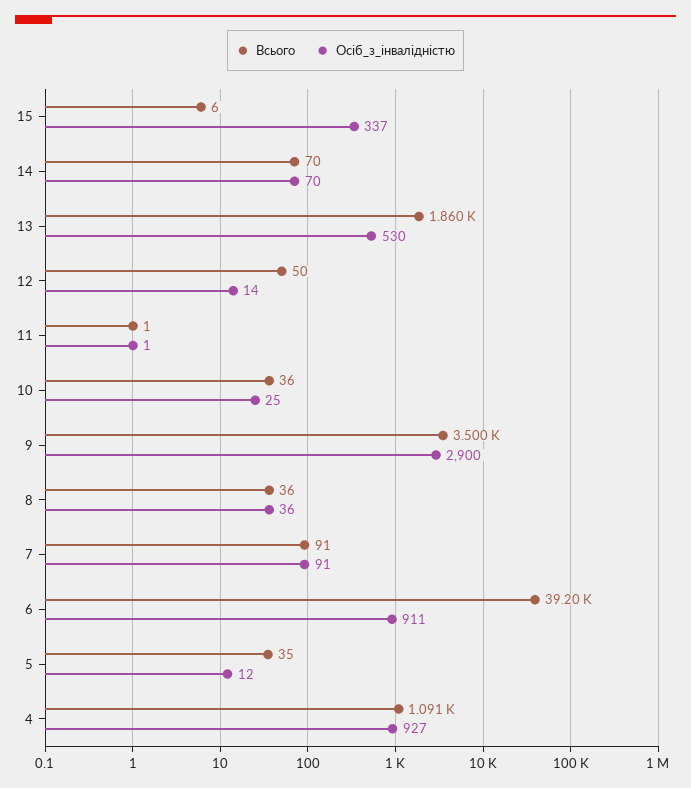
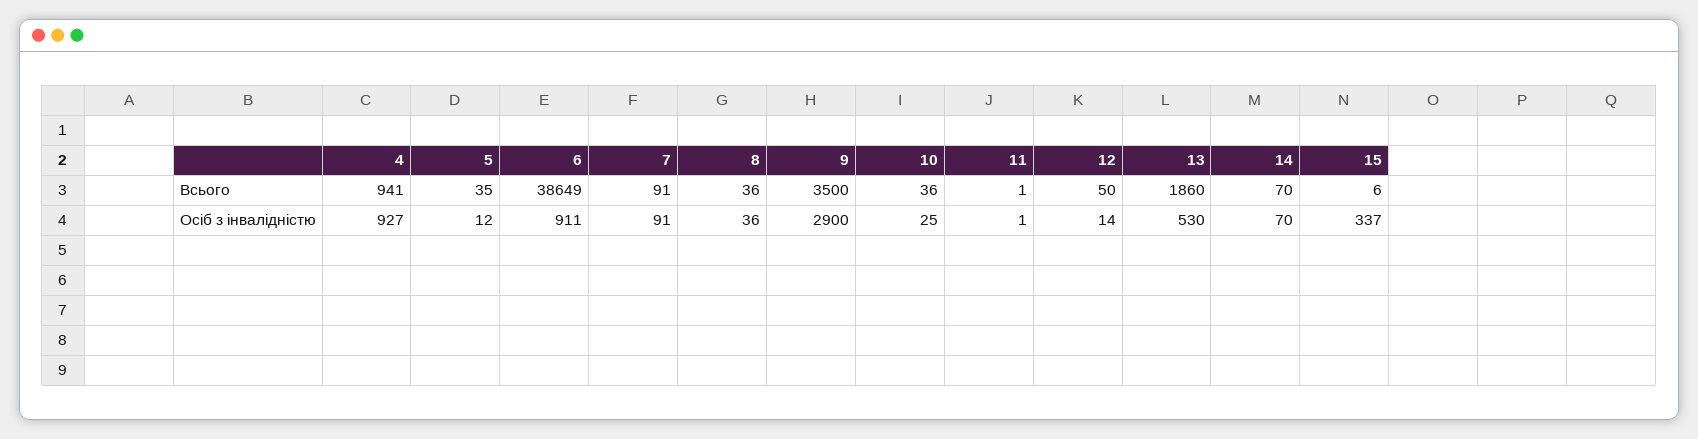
  {
    "Всього": {
      "15": 6,
      "14": 70,
      "13": 1860,
      "12": 50,
      "11": 1,
      "10": 36,
      "9": 3500,
      "8": 36,
      "7": 91,
-     "6": 39200,
+     "6": 38649,
      "5": 35,
-     "4": 1091
+     "4": 941
    },
    "Осіб_з_інвалідністю": {
      "15": 337,
      "14": 70,
      "13": 530,
      "12": 14,
      "11": 1,
      "10": 25,
      "9": 2900,
      "8": 36,
      "7": 91,
      "6": 911,
      "5": 12,
      "4": 927
    }
  }

